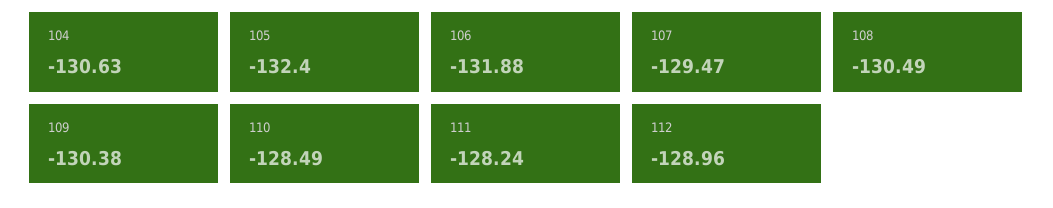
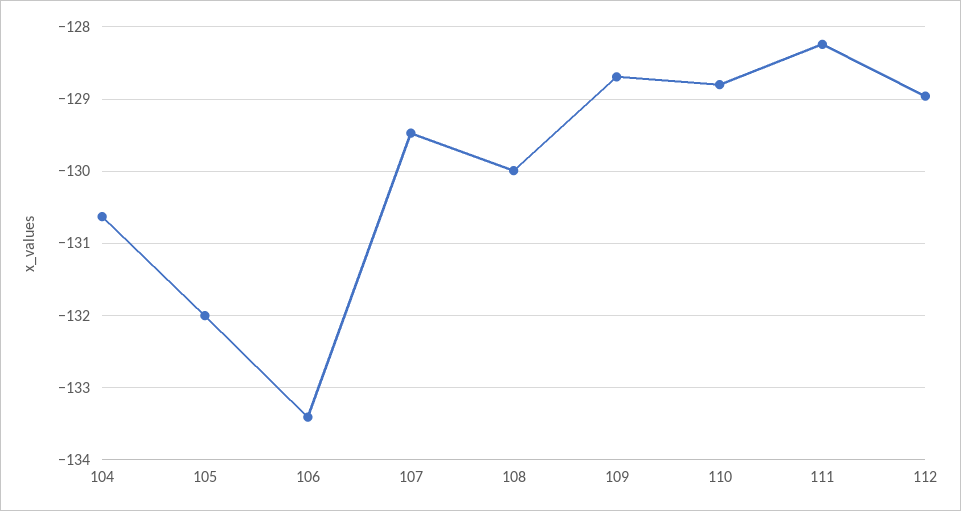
  {
    "104": -130.63,
-   "105": -132.4,
+   "105": -132,
-   "106": -131.88,
+   "106": -133.4,
    "107": -129.47,
-   "108": -130.49,
+   "108": -130,
-   "109": -130.38,
+   "109": -128.7,
-   "110": -128.49,
+   "110": -128.8,
    "111": -128.24,
    "112": -128.96
  }

